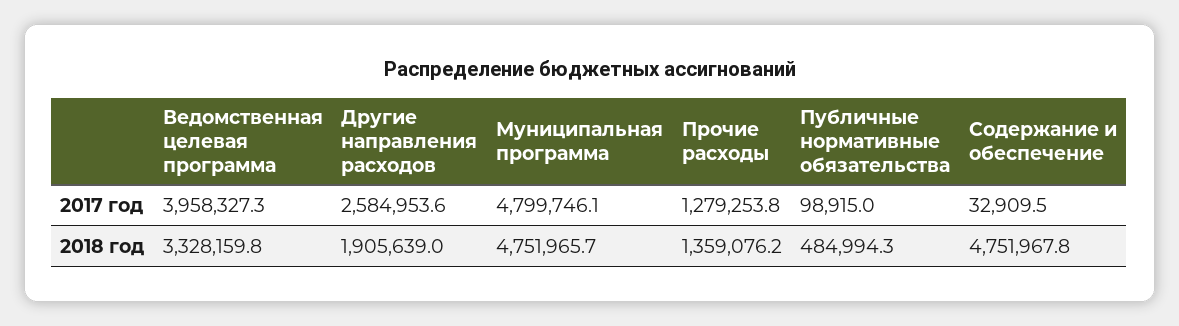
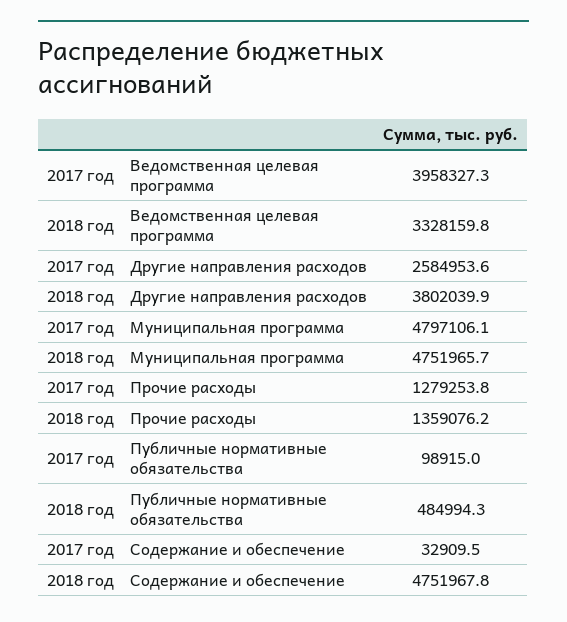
  {
    "Ведомственная целевая программа": {
      "2017 год": 3958327.3,
      "2018 год": 3328159.8
    },
    "Другие направления расходов": {
      "2017 год": 2584953.6,
-     "2018 год": 1905639
+     "2018 год": 3802039.9
    },
    "Муниципальная программа": {
-     "2017 год": 4799746.1,
+     "2017 год": 4797106.1,
      "2018 год": 4751965.7
    },
    "Прочие расходы": {
      "2017 год": 1279253.8,
      "2018 год": 1359076.2
    },
    "Публичные нормативные обязательства": {
      "2017 год": 98915,
      "2018 год": 484994.3
    },
    "Содержание и обеспечение": {
      "2017 год": 32909.5,
      "2018 год": 4751967.8
    }
  }

